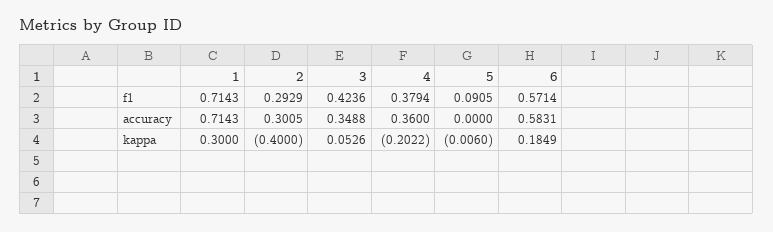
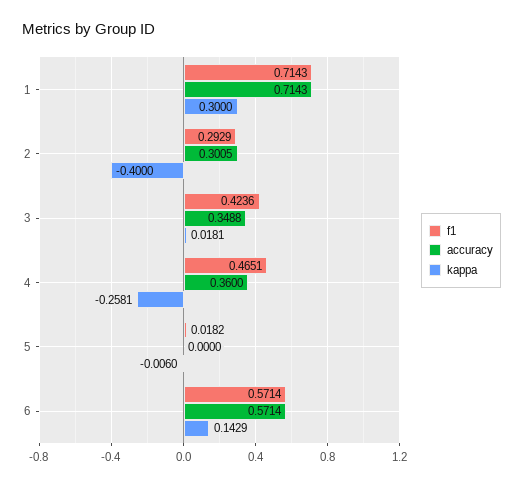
  {
    "f1": {
      "1": 0.7143,
      "2": 0.2929,
      "3": 0.4236,
-     "4": 0.3794,
+     "4": 0.4651,
-     "5": 0.0905,
+     "5": 0.0182,
      "6": 0.5714
    },
    "accuracy": {
      "1": 0.7143,
      "2": 0.3005,
      "3": 0.3488,
      "4": 0.36,
      "5": 0,
-     "6": 0.5831
+     "6": 0.5714
    },
    "kappa": {
      "1": 0.3,
      "2": -0.4,
-     "3": 0.0526,
+     "3": 0.0181,
-     "4": -0.2022,
+     "4": -0.2581,
      "5": -0.006,
-     "6": 0.1849
+     "6": 0.1429
    }
  }

